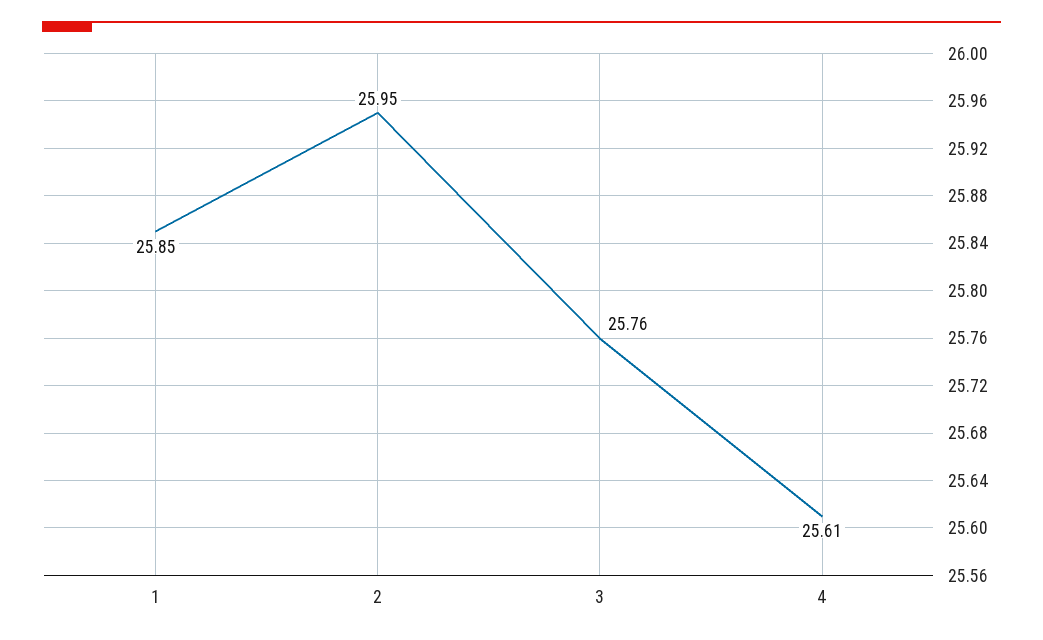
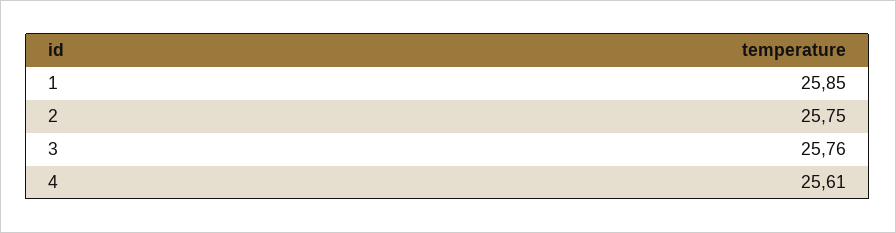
  {
    "1": 25.85,
-   "2": 25.95,
+   "2": 25.75,
    "3": 25.76,
    "4": 25.61
  }

